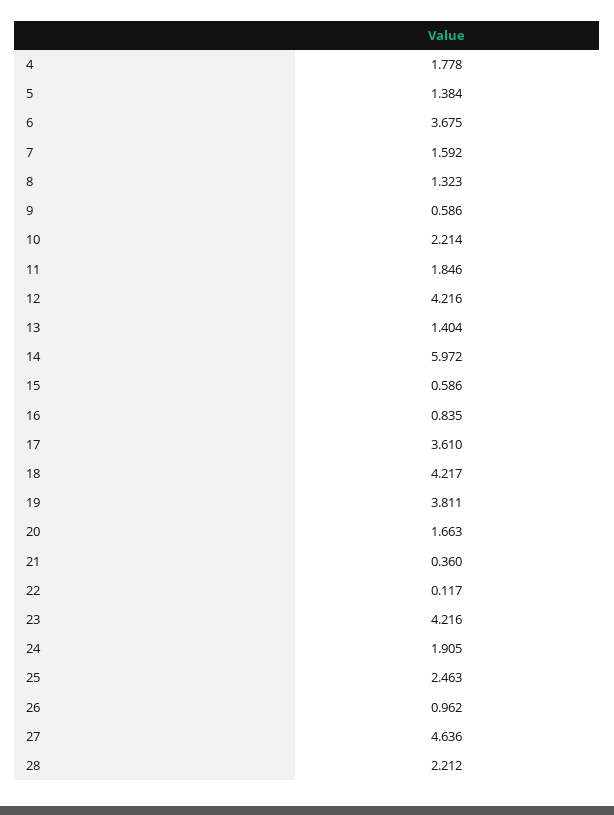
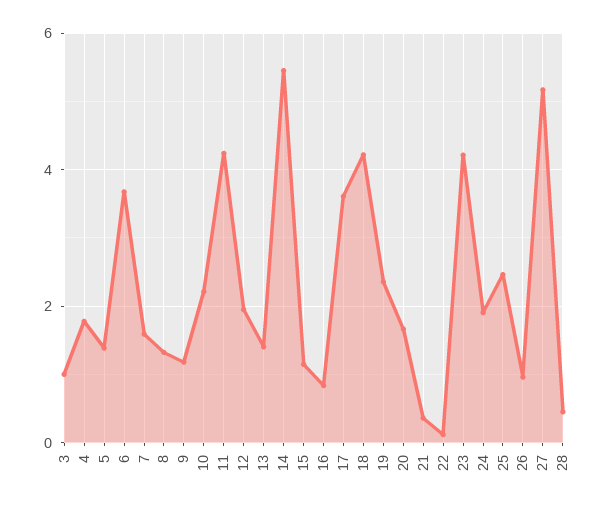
  {
    "4": 1.778,
    "5": 1.384,
    "6": 3.675,
    "7": 1.592,
    "8": 1.323,
-   "9": 0.586,
+   "9": 1.2,
    "10": 2.214,
-   "11": 1.846,
+   "11": 4.2,
-   "12": 4.216,
+   "12": 2,
    "13": 1.404,
-   "14": 5.972,
+   "14": 5.4,
-   "15": 0.586,
+   "15": 1.2,
    "16": 0.835,
    "17": 3.61,
    "18": 4.217,
-   "19": 3.811,
+   "19": 2.4,
    "20": 1.663,
    "21": 0.36,
    "22": 0.117,
    "23": 4.216,
    "24": 1.905,
    "25": 2.463,
    "26": 0.962,
-   "27": 4.636,
+   "27": 5.2,
-   "28": 2.212
+   "28": 0.4,
+   "3": 1
  }

